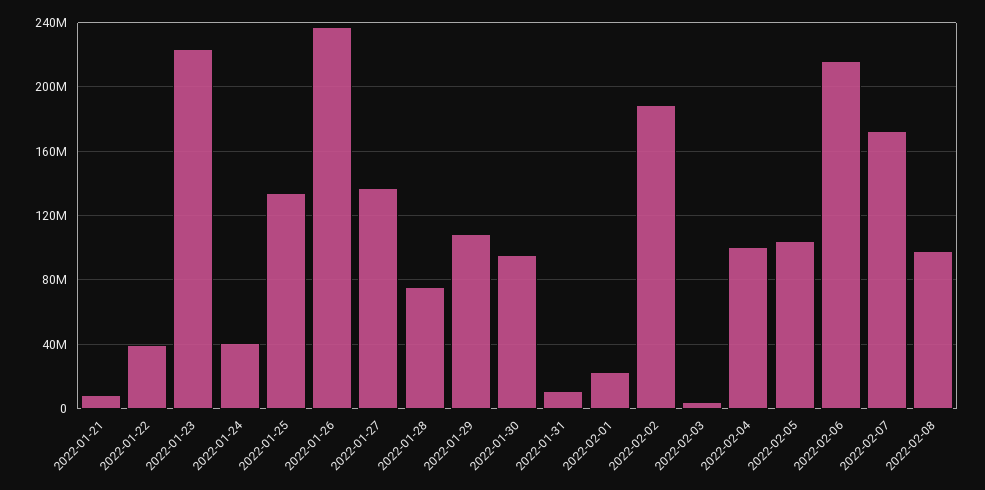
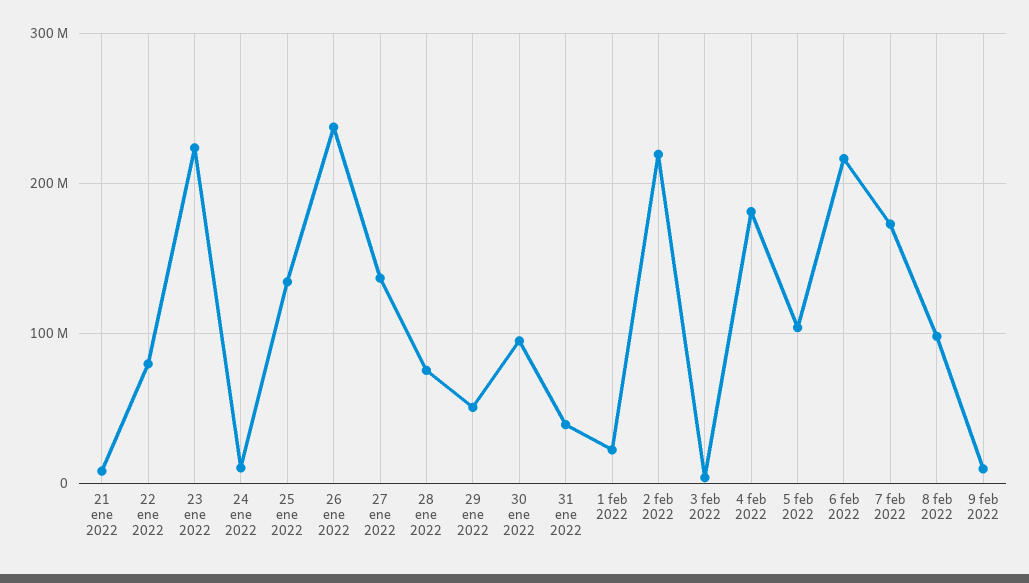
  {
    "2022-01-21": 10000000,
-   "2022-01-22": 40000000,
+   "2022-01-22": 80000000,
    "2022-01-23": 225000000,
-   "2022-01-24": 40000000,
+   "2022-01-24": 10000000,
    "2022-01-25": 135000000,
    "2022-01-26": 235000000,
    "2022-01-27": 135000000,
    "2022-01-28": 75000000,
-   "2022-01-29": 110000000,
+   "2022-01-29": 50000000,
    "2022-01-30": 95000000,
-   "2022-01-31": 10000000,
+   "2022-01-31": 40000000,
    "2022-02-01": 25000000,
-   "2022-02-02": 190000000,
+   "2022-02-02": 220000000,
    "2022-02-03": 5000000,
-   "2022-02-04": 100000000,
+   "2022-02-04": 180000000,
    "2022-02-05": 105000000,
    "2022-02-06": 215000000,
    "2022-02-07": 175000000,
-   "2022-02-08": 100000000
+   "2022-02-08": 100000000,
+   "9 feb 2022": 10000000
  }

